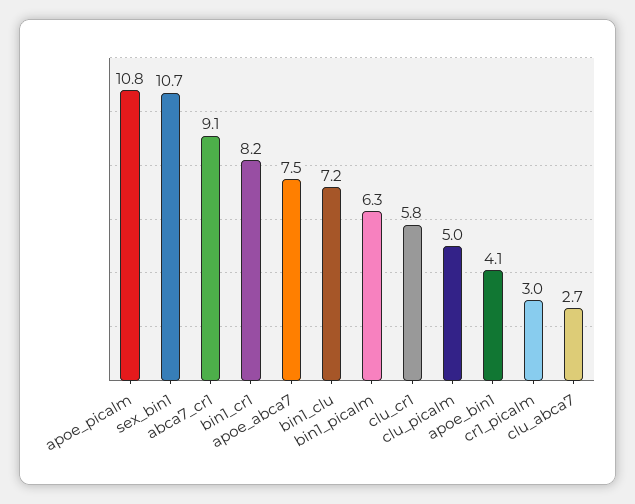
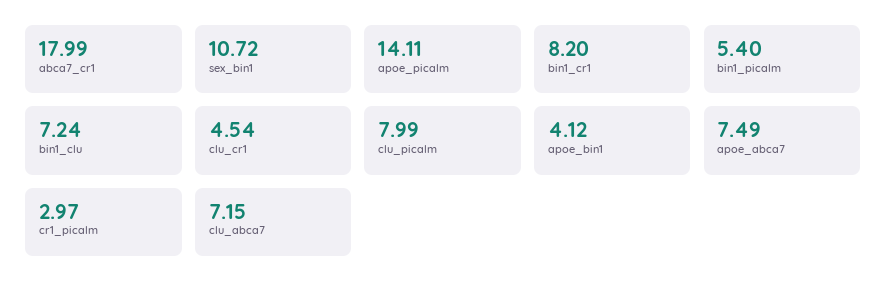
  {
-   "apoe_picalm": 10.8,
+   "apoe_picalm": 14.11,
    "sex_bin1": 10.72,
-   "abca7_cr1": 9.1,
+   "abca7_cr1": 17.99,
    "bin1_cr1": 8.2,
    "apoe_abca7": 7.49,
    "bin1_clu": 7.24,
-   "bin1_picalm": 6.3,
+   "bin1_picalm": 5.4,
-   "clu_cr1": 5.8,
+   "clu_cr1": 4.54,
-   "clu_picalm": 5,
+   "clu_picalm": 7.99,
    "apoe_bin1": 4.12,
    "cr1_picalm": 2.97,
-   "clu_abca7": 2.7
+   "clu_abca7": 7.15
  }

